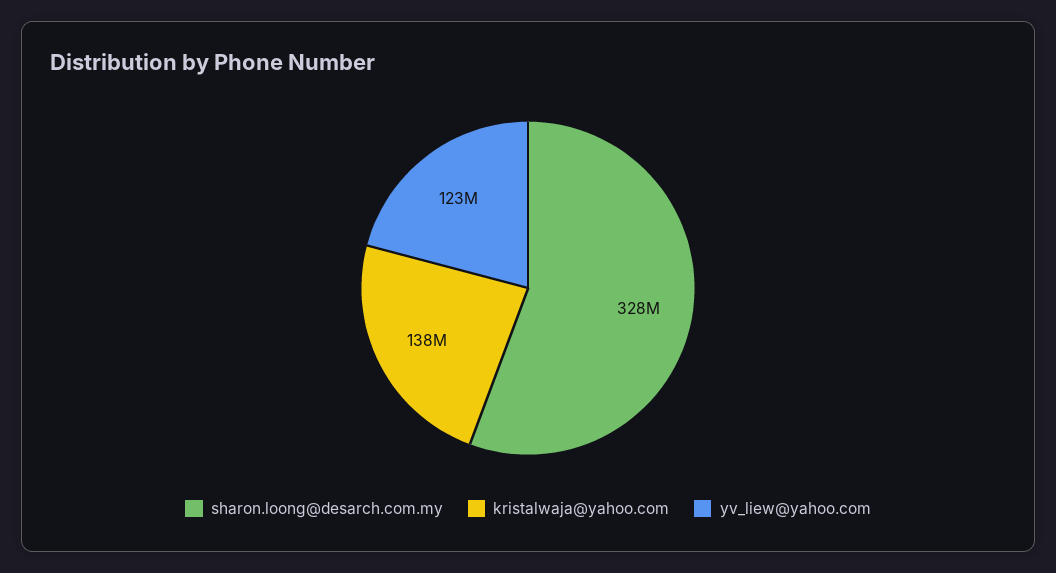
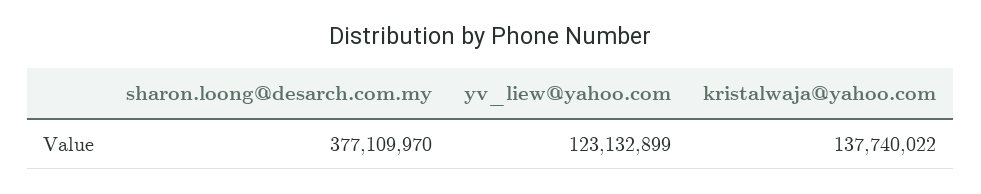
  {
-   "sharon.loong@desarch.com.my": 328000000,
+   "sharon.loong@desarch.com.my": 377109970,
    "kristalwaja@yahoo.com": 137740022,
    "yv_liew@yahoo.com": 123132899
  }

